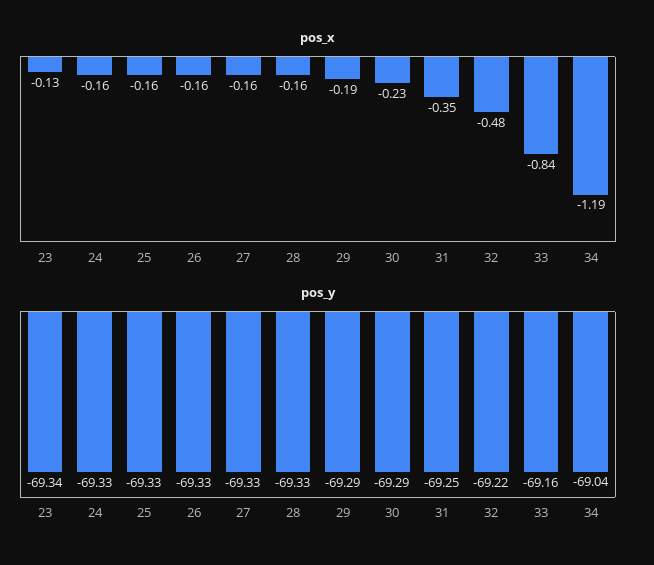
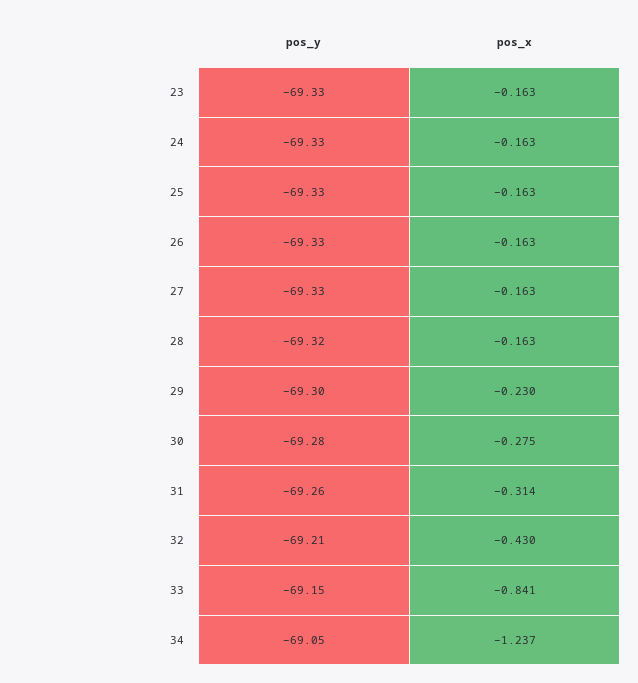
  {
    "pos_x": {
-     "23": -0.13,
+     "23": -0.163,
      "24": -0.163,
      "25": -0.163,
      "26": -0.163,
      "27": -0.163,
      "28": -0.163,
-     "29": -0.19,
+     "29": -0.23,
-     "30": -0.23,
+     "30": -0.275,
-     "31": -0.35,
+     "31": -0.314,
-     "32": -0.48,
+     "32": -0.43,
      "33": -0.841,
-     "34": -1.19
+     "34": -1.237
    },
    "pos_y": {
-     "23": -69.34,
+     "23": -69.33,
      "24": -69.33,
      "25": -69.33,
      "26": -69.33,
      "27": -69.33,
-     "28": -69.33,
+     "28": -69.32,
-     "29": -69.29,
+     "29": -69.3,
-     "30": -69.29,
+     "30": -69.28,
-     "31": -69.25,
+     "31": -69.26,
-     "32": -69.22,
+     "32": -69.21,
-     "33": -69.16,
+     "33": -69.15,
-     "34": -69.04
+     "34": -69.05
    }
  }

